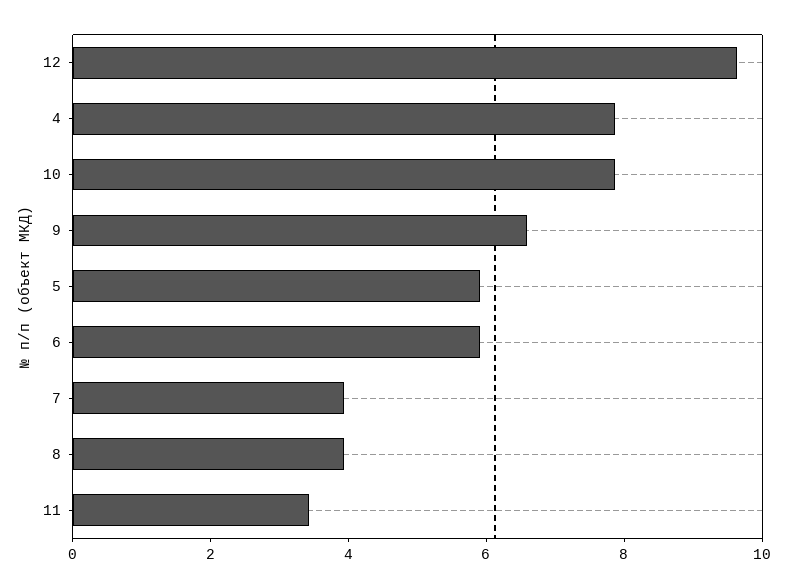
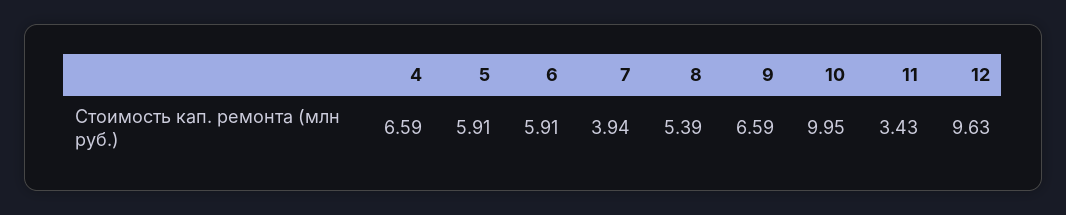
  {
    "12": 9.63,
-   "4": 8,
+   "4": 6.59,
-   "10": 8,
+   "10": 9.95,
    "9": 6.59,
    "5": 5.91,
    "6": 5.91,
    "7": 3.94,
-   "8": 4,
+   "8": 5.39,
    "11": 3.43
  }

